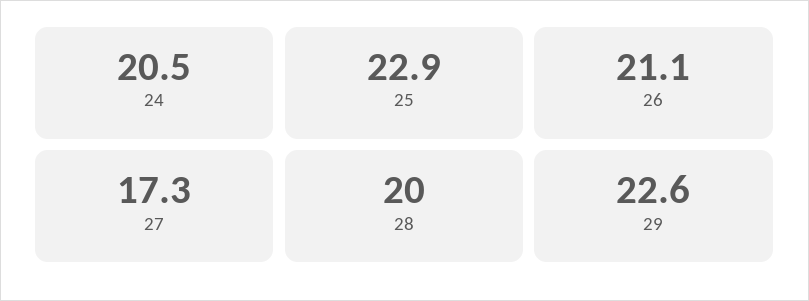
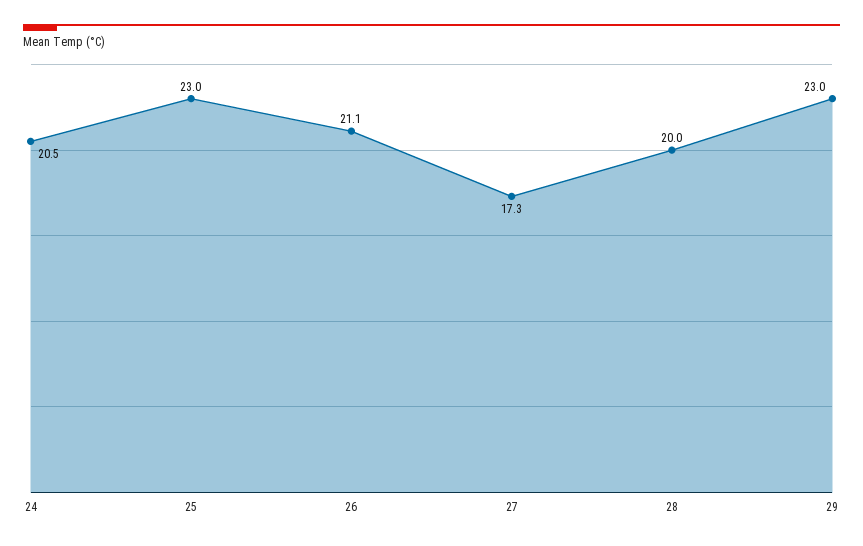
  {
    "24": 20.5,
-   "25": 22.9,
+   "25": 23,
    "26": 21.1,
    "27": 17.3,
    "28": 20,
-   "29": 22.6
+   "29": 23
  }

